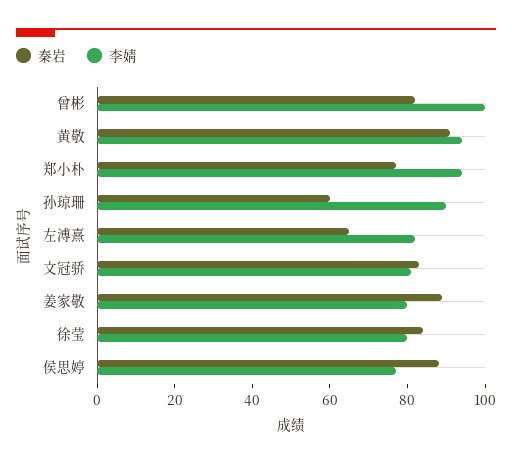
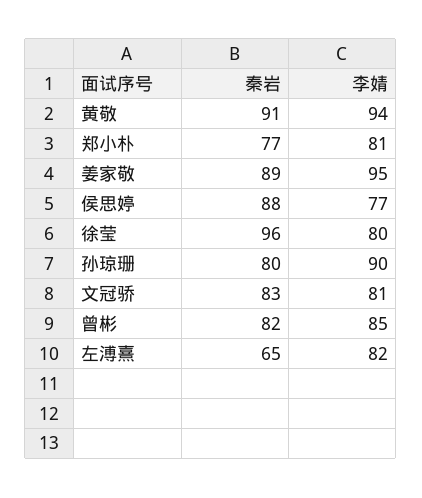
  {
    "秦岩": {
      "曾彬": 82,
      "黄敬": 91,
      "郑小朴": 77,
-     "孙琼珊": 60,
+     "孙琼珊": 80,
      "左溥熹": 65,
      "文冠骄": 83,
      "姜家敬": 89,
-     "徐莹": 85,
+     "徐莹": 96,
      "侯思婷": 88
    },
    "李婧": {
-     "曾彬": 100,
+     "曾彬": 85,
      "黄敬": 94,
-     "郑小朴": 95,
+     "郑小朴": 81,
      "孙琼珊": 90,
      "左溥熹": 82,
      "文冠骄": 81,
-     "姜家敬": 80,
+     "姜家敬": 95,
      "徐莹": 80,
      "侯思婷": 77
    }
  }

